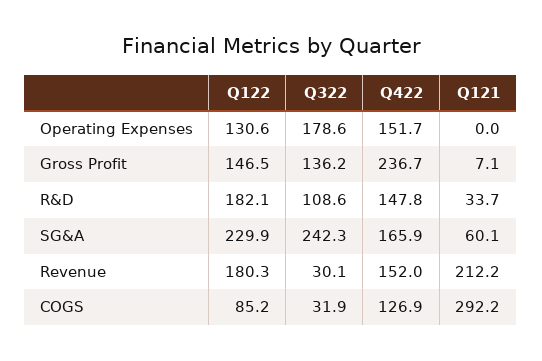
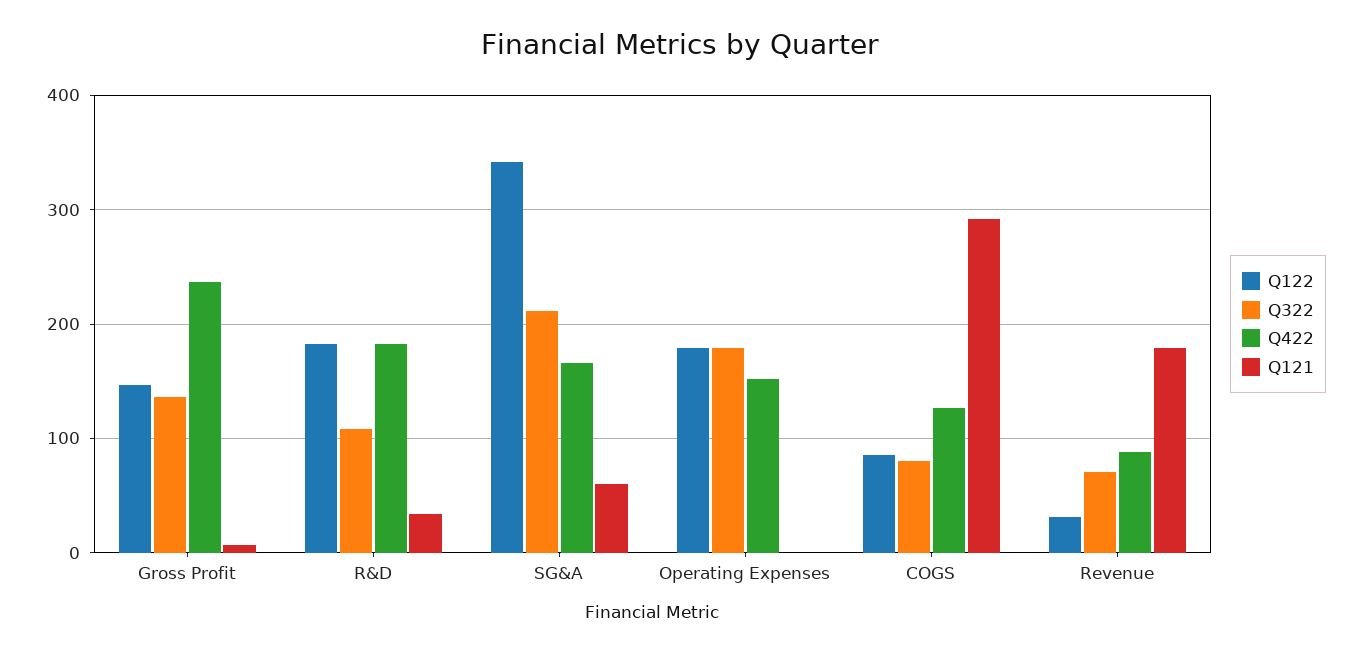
  {
    "Q122": {
-     "Operating Expenses": 130.6,
+     "Operating Expenses": 180,
      "Gross Profit": 146.5,
      "R&D": 182.1,
-     "SG&A": 229.9,
+     "SG&A": 340,
-     "Revenue": 180.3,
+     "Revenue": 30,
      "COGS": 85.2
    },
    "Q322": {
      "Operating Expenses": 178.6,
      "Gross Profit": 136.2,
      "R&D": 108.6,
-     "SG&A": 242.3,
+     "SG&A": 210,
-     "Revenue": 30.1,
+     "Revenue": 70,
-     "COGS": 31.9
+     "COGS": 80
    },
    "Q422": {
      "Operating Expenses": 151.7,
      "Gross Profit": 236.7,
-     "R&D": 147.8,
+     "R&D": 180,
      "SG&A": 165.9,
-     "Revenue": 152,
+     "Revenue": 90,
      "COGS": 126.9
    },
    "Q121": {
      "Operating Expenses": 0,
      "Gross Profit": 7.1,
      "R&D": 33.7,
      "SG&A": 60.1,
-     "Revenue": 212.2,
+     "Revenue": 180,
      "COGS": 292.2
    }
  }

